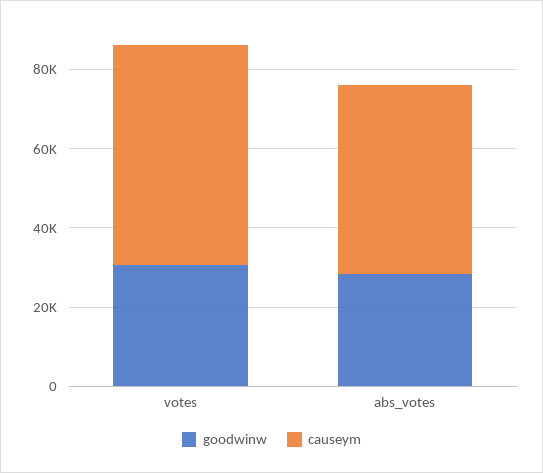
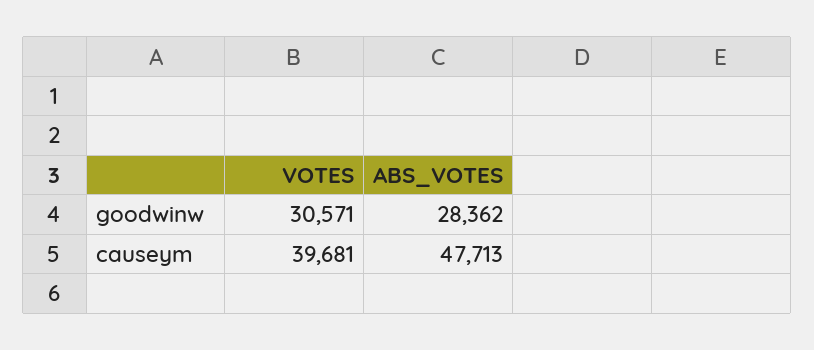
  {
    "goodwinw": {
      "votes": 30571,
      "abs_votes": 28362
    },
    "causeym": {
-     "votes": 55000,
+     "votes": 39681,
      "abs_votes": 47713
    }
  }

